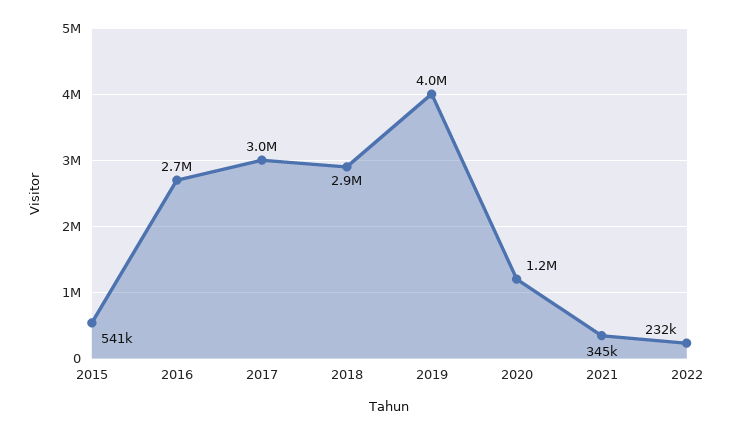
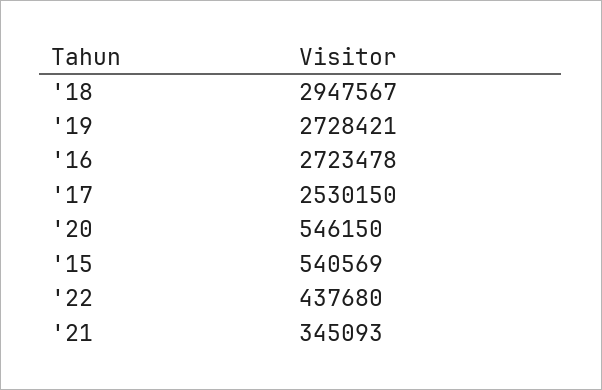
  {
    "2015": 540569,
    "2016": 2723478,
-   "2017": 3000000,
+   "2017": 2530150,
    "2018": 2947567,
-   "2019": 4000000,
+   "2019": 2728421,
-   "2020": 1200000,
+   "2020": 546150,
    "2021": 345093,
-   "2022": 232000
+   "2022": 437680
  }

